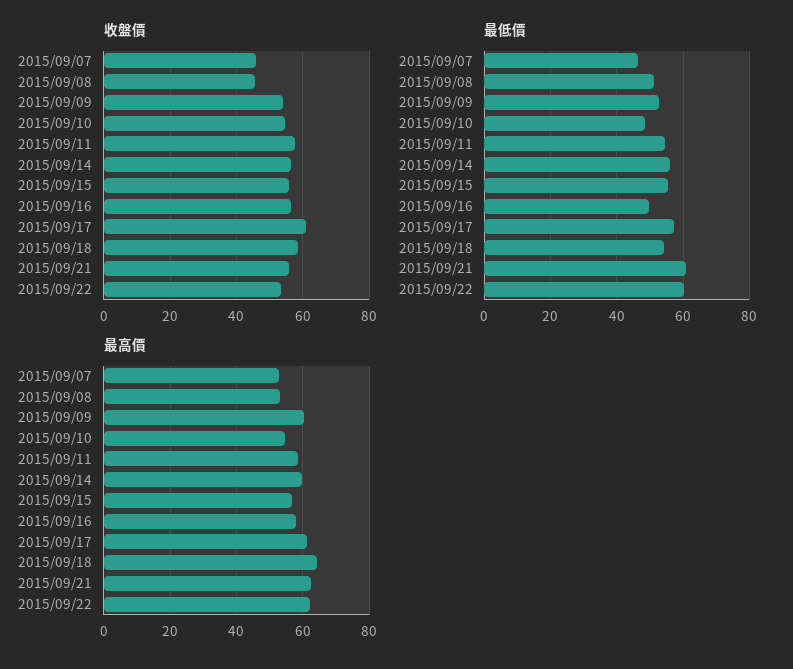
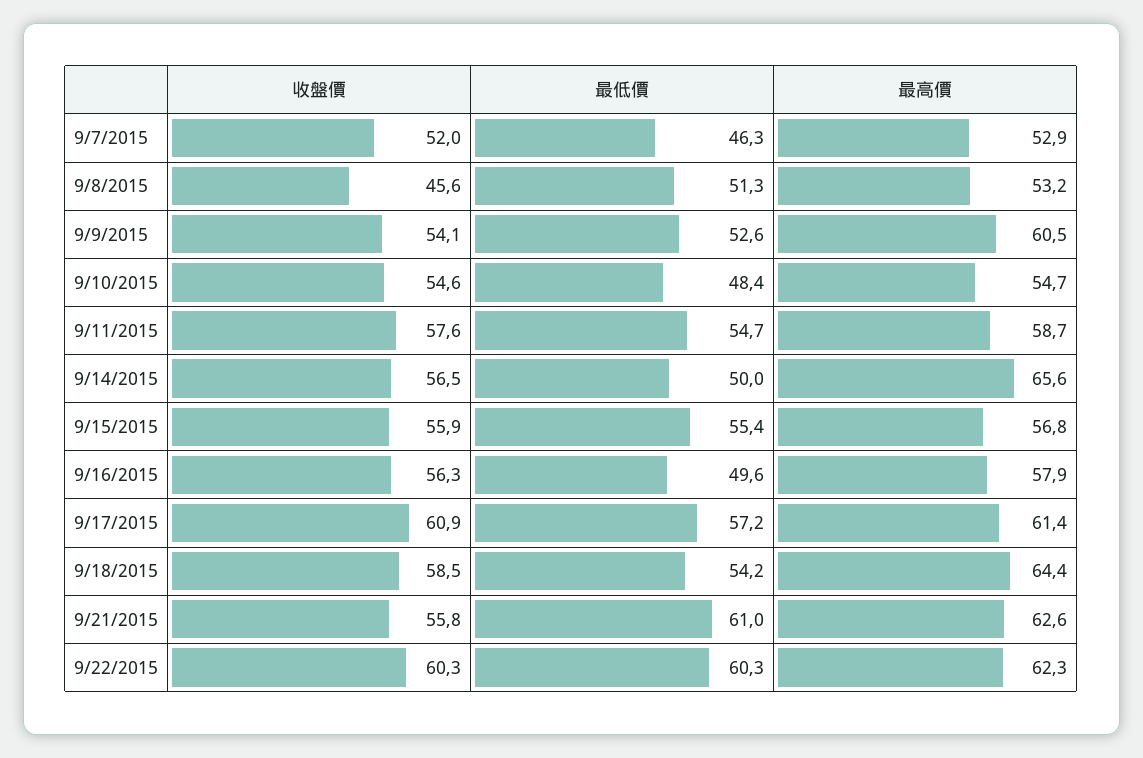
  {
    "收盤價": {
-     "2015/09/07": 46,
+     "2015/09/07": 52,
      "2015/09/08": 45.6,
      "2015/09/09": 54.1,
      "2015/09/10": 54.6,
      "2015/09/11": 57.6,
      "2015/09/14": 56.5,
      "2015/09/15": 55.9,
      "2015/09/16": 56.3,
      "2015/09/17": 60.9,
      "2015/09/18": 58.5,
      "2015/09/21": 55.8,
-     "2015/09/22": 54
+     "2015/09/22": 60.3
    },
    "最低價": {
      "2015/09/07": 46.3,
      "2015/09/08": 51.3,
      "2015/09/09": 52.6,
      "2015/09/10": 48.4,
      "2015/09/11": 54.7,
-     "2015/09/14": 56,
+     "2015/09/14": 50,
      "2015/09/15": 55.4,
      "2015/09/16": 49.6,
      "2015/09/17": 57.2,
      "2015/09/18": 54.2,
      "2015/09/21": 61,
      "2015/09/22": 60.3
    },
    "最高價": {
      "2015/09/07": 52.9,
      "2015/09/08": 53.2,
      "2015/09/09": 60.5,
      "2015/09/10": 54.7,
      "2015/09/11": 58.7,
-     "2015/09/14": 60,
+     "2015/09/14": 65.6,
      "2015/09/15": 56.8,
      "2015/09/16": 57.9,
      "2015/09/17": 61.4,
      "2015/09/18": 64.4,
      "2015/09/21": 62.6,
      "2015/09/22": 62.3
    }
  }

